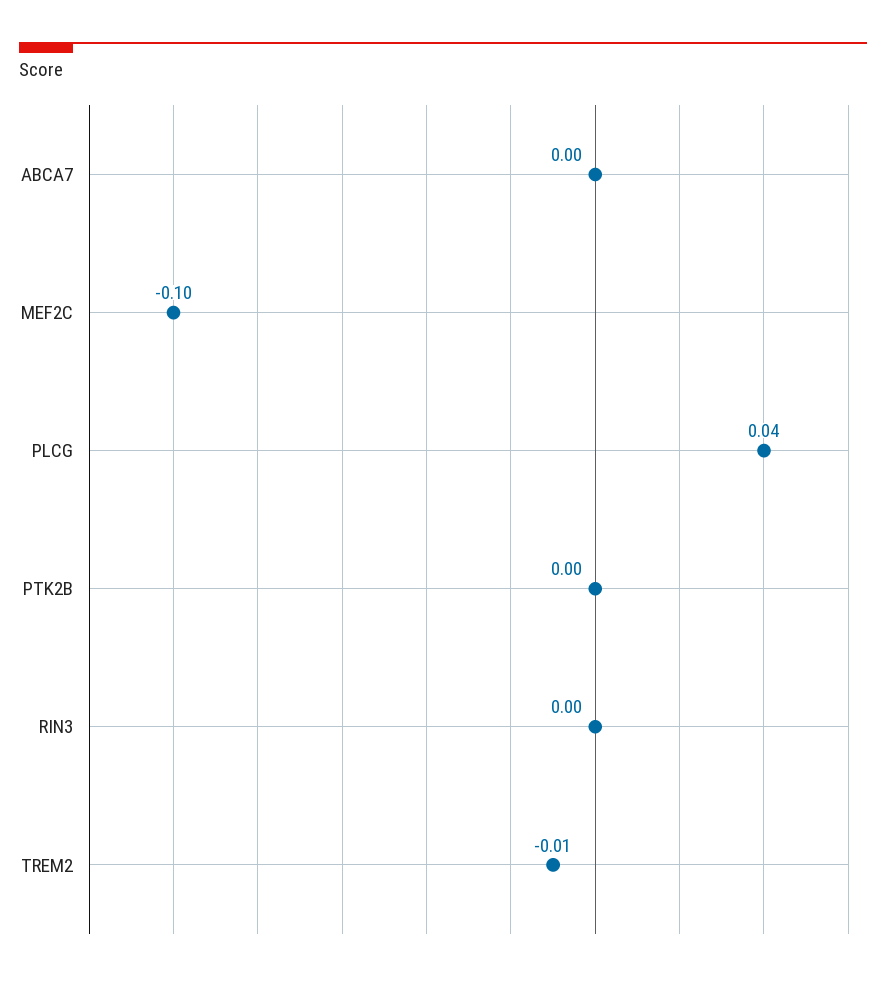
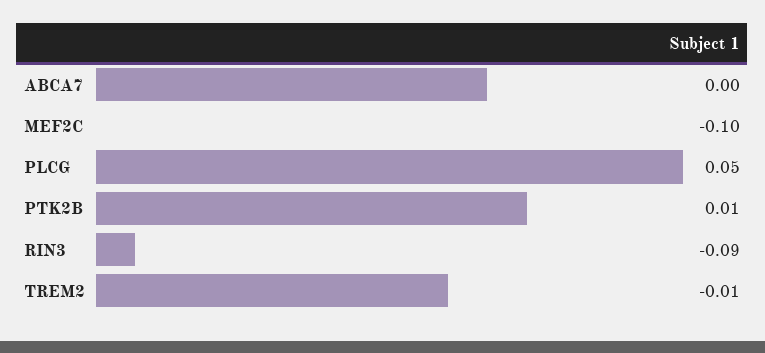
  {
    "ABCA7": 0,
    "MEF2C": -0.1,
-   "PLCG": 0.04,
+   "PLCG": 0.05,
-   "PTK2B": 0,
+   "PTK2B": 0.01,
-   "RIN3": 0,
+   "RIN3": -0.09,
    "TREM2": -0.01
  }

